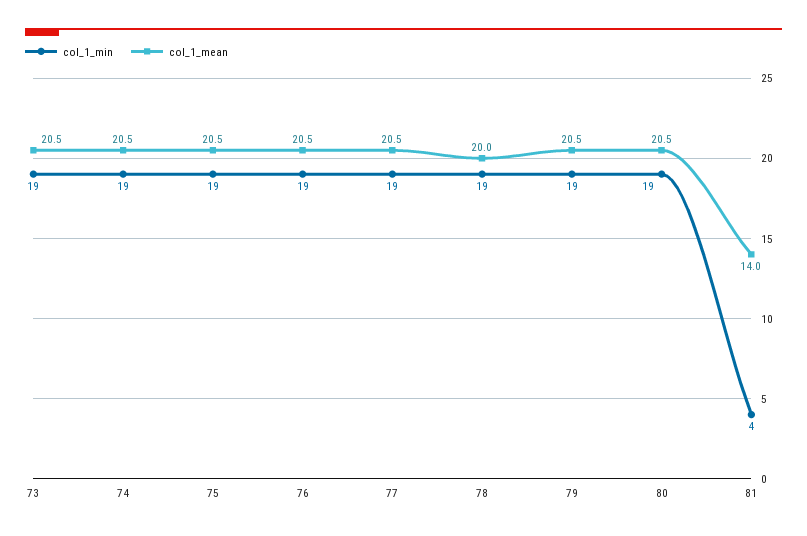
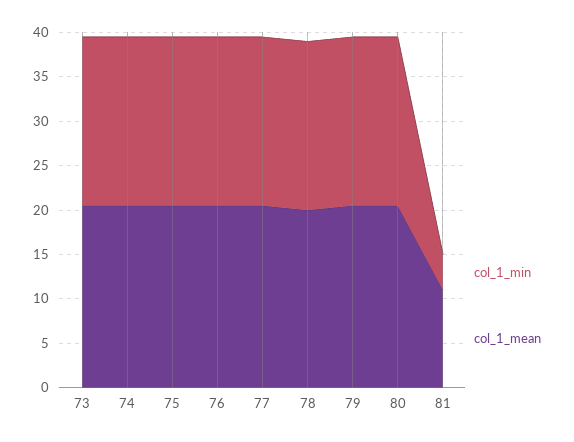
  {
    "col_1_min": {
      "73": 19,
      "74": 19,
      "75": 19,
      "76": 19,
      "77": 19,
      "78": 19,
      "79": 19,
      "80": 19,
      "81": 4
    },
    "col_1_mean": {
      "73": 20.5,
      "74": 20.5,
      "75": 20.5,
      "76": 20.5,
      "77": 20.5,
      "78": 20,
      "79": 20.5,
      "80": 20.5,
-     "81": 14
+     "81": 11
    }
  }

